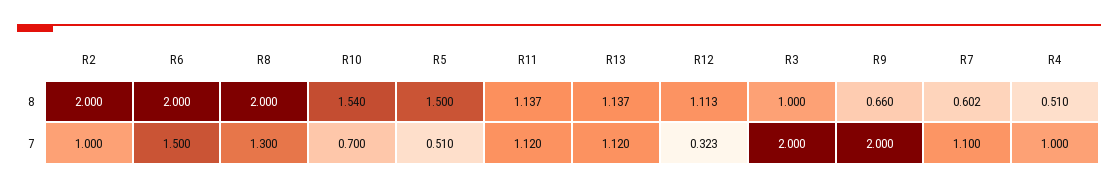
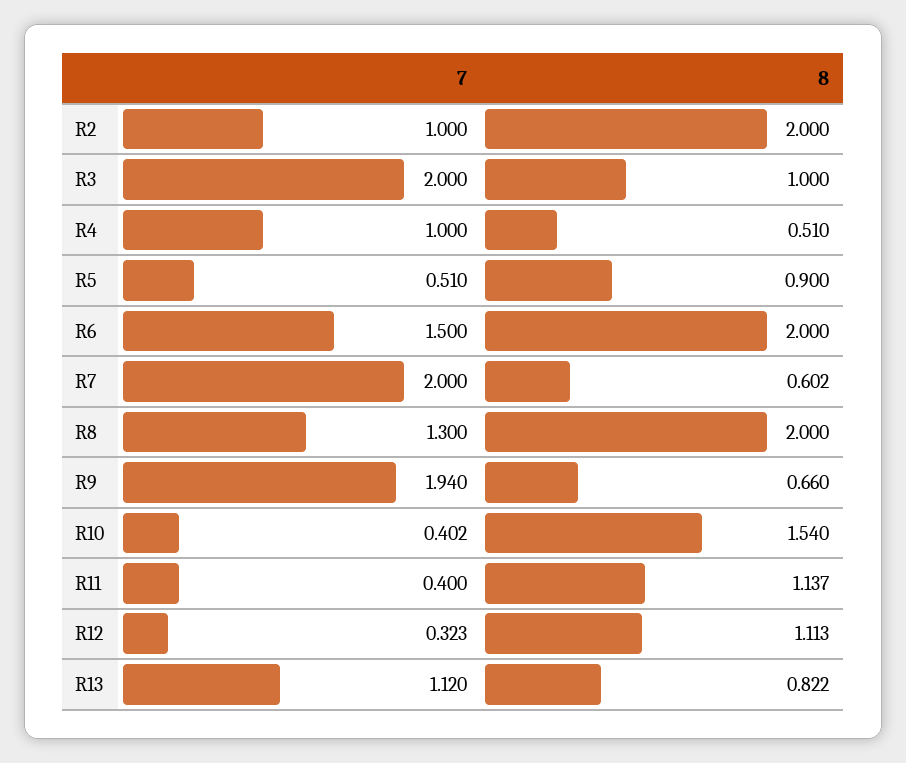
  {
    "R2": {
      "8": 2,
      "7": 1
    },
    "R6": {
      "8": 2,
      "7": 1.5
    },
    "R8": {
      "8": 2,
      "7": 1.3
    },
    "R10": {
      "8": 1.54,
-     "7": 0.7
+     "7": 0.402
    },
    "R5": {
-     "8": 1.5,
+     "8": 0.9,
      "7": 0.51
    },
    "R11": {
      "8": 1.137,
-     "7": 1.12
+     "7": 0.4
    },
    "R13": {
-     "8": 1.137,
+     "8": 0.822,
      "7": 1.12
    },
    "R12": {
      "8": 1.113,
      "7": 0.323
    },
    "R3": {
      "8": 1,
      "7": 2
    },
    "R9": {
      "8": 0.66,
-     "7": 2
+     "7": 1.94
    },
    "R7": {
      "8": 0.602,
-     "7": 1.1
+     "7": 2
    },
    "R4": {
      "8": 0.51,
      "7": 1
    }
  }

